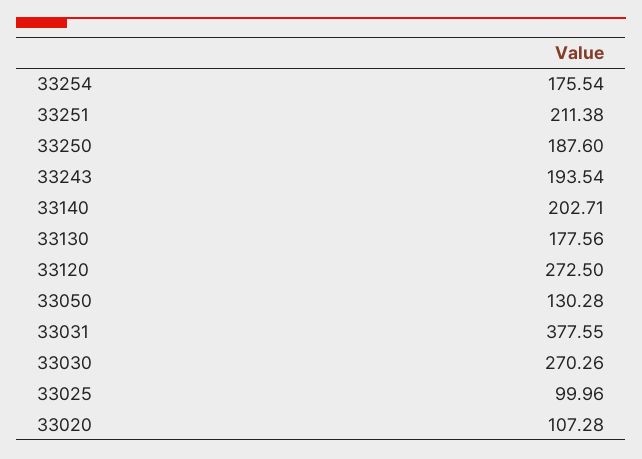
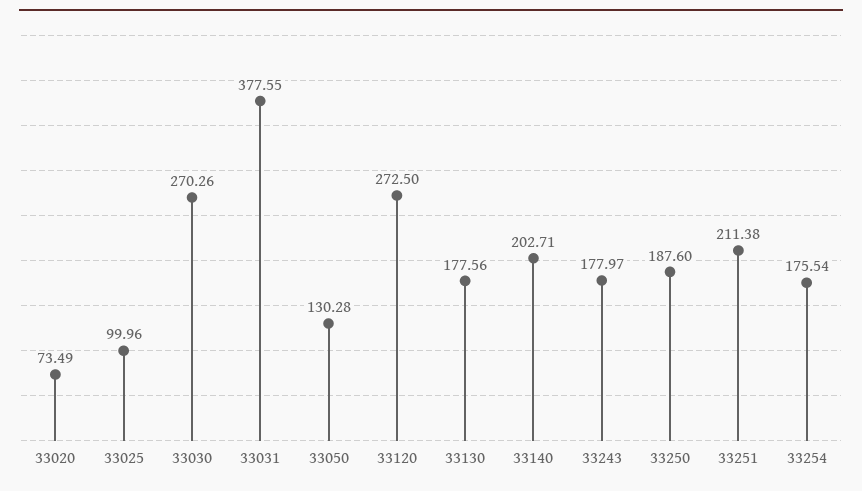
  {
    "33254": 175.54,
    "33251": 211.38,
    "33250": 187.6,
-   "33243": 193.54,
+   "33243": 177.97,
    "33140": 202.71,
    "33130": 177.56,
    "33120": 272.5,
    "33050": 130.28,
    "33031": 377.55,
    "33030": 270.26,
    "33025": 99.96,
-   "33020": 107.28
+   "33020": 73.49
  }

